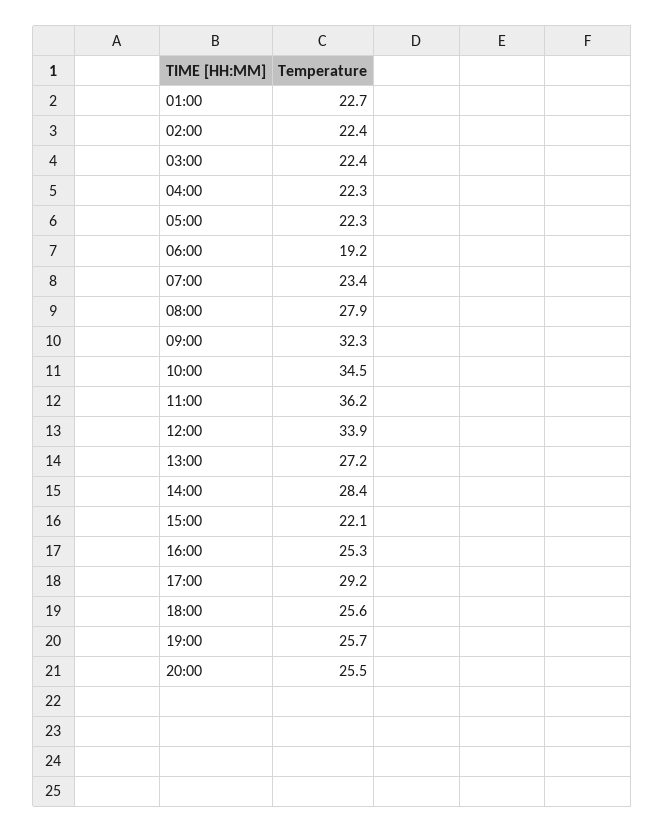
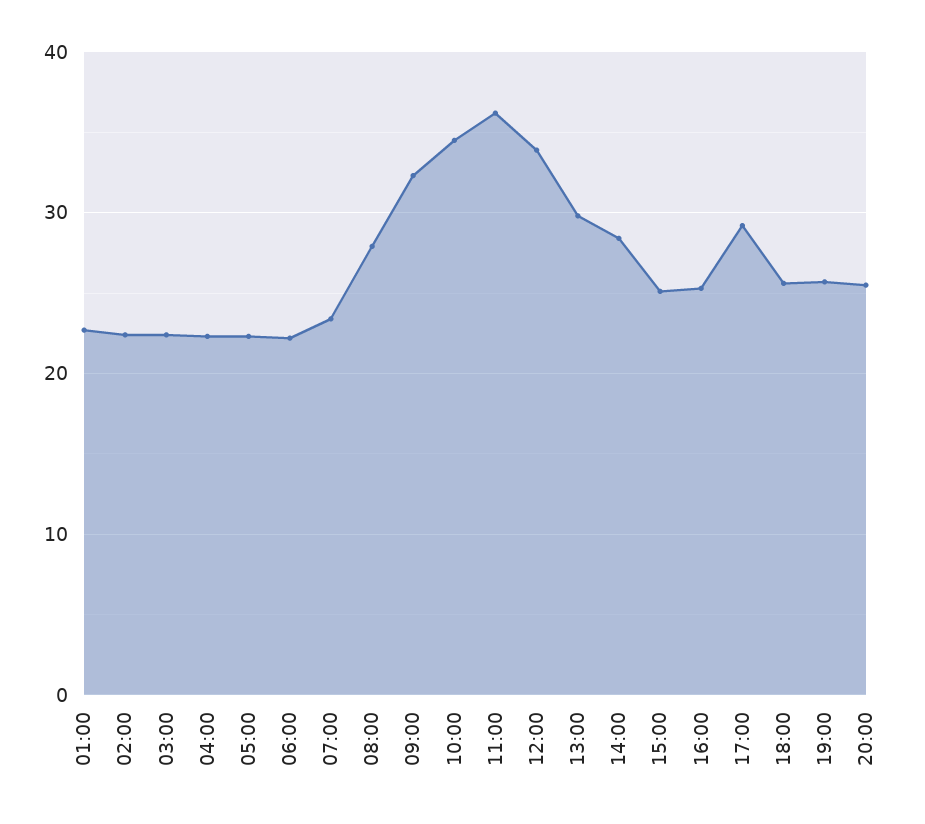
  {
    "01:00": 22.7,
    "02:00": 22.4,
    "03:00": 22.4,
    "04:00": 22.3,
    "05:00": 22.3,
-   "06:00": 19.2,
+   "06:00": 22,
    "07:00": 23.4,
    "08:00": 27.9,
    "09:00": 32.3,
    "10:00": 34.5,
    "11:00": 36.2,
    "12:00": 33.9,
-   "13:00": 27.2,
+   "13:00": 30,
    "14:00": 28.4,
-   "15:00": 22.1,
+   "15:00": 25,
    "16:00": 25.3,
    "17:00": 29.2,
    "18:00": 25.6,
    "19:00": 25.7,
    "20:00": 25.5
  }

